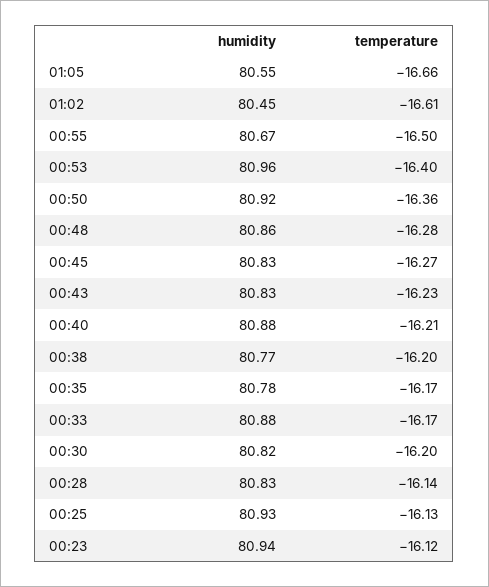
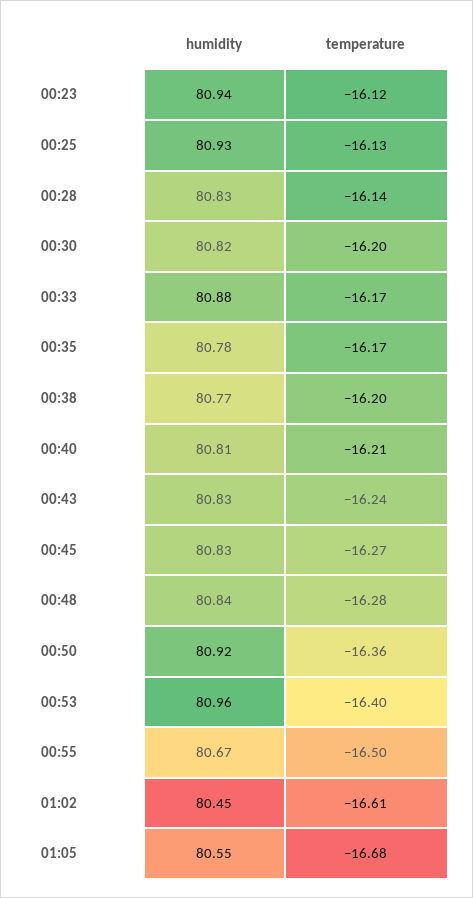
  {
    "humidity": {
      "01:05": 80.55,
      "01:02": 80.45,
      "00:55": 80.67,
      "00:53": 80.96,
      "00:50": 80.92,
-     "00:48": 80.86,
+     "00:48": 80.84,
      "00:45": 80.83,
      "00:43": 80.83,
-     "00:40": 80.88,
+     "00:40": 80.81,
      "00:38": 80.77,
      "00:35": 80.78,
      "00:33": 80.88,
      "00:30": 80.82,
      "00:28": 80.83,
      "00:25": 80.93,
      "00:23": 80.94
    },
    "temperature": {
-     "01:05": -16.66,
+     "01:05": -16.68,
      "01:02": -16.61,
      "00:55": -16.5,
      "00:53": -16.4,
      "00:50": -16.36,
      "00:48": -16.28,
      "00:45": -16.27,
-     "00:43": -16.23,
+     "00:43": -16.24,
      "00:40": -16.21,
      "00:38": -16.2,
      "00:35": -16.17,
      "00:33": -16.17,
      "00:30": -16.2,
      "00:28": -16.14,
      "00:25": -16.13,
      "00:23": -16.12
    }
  }

